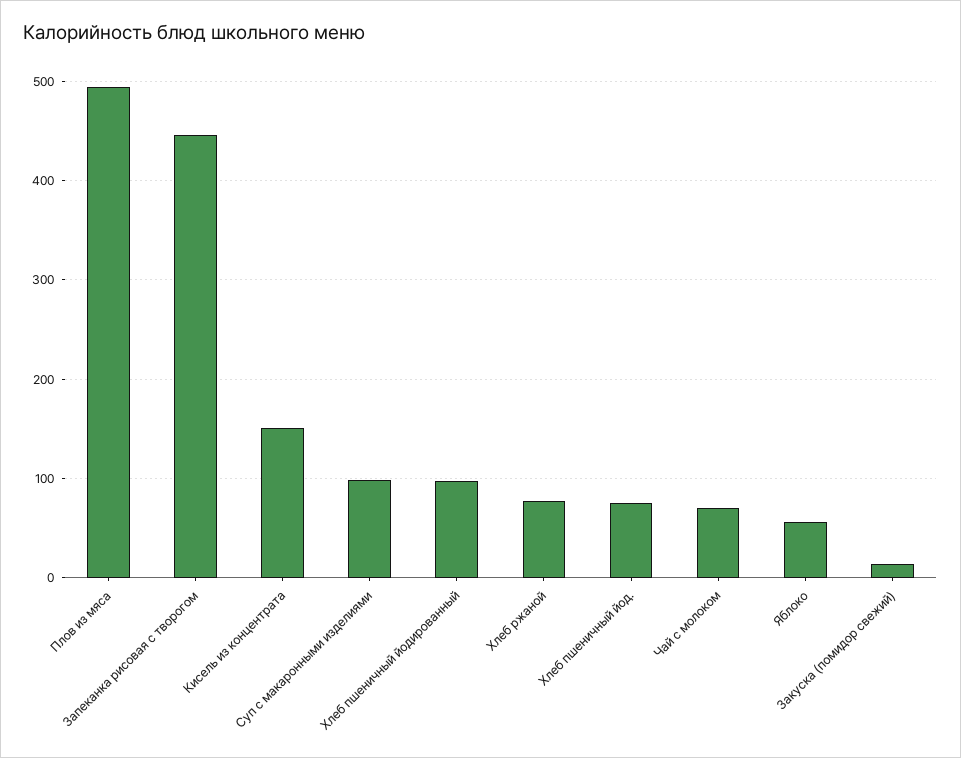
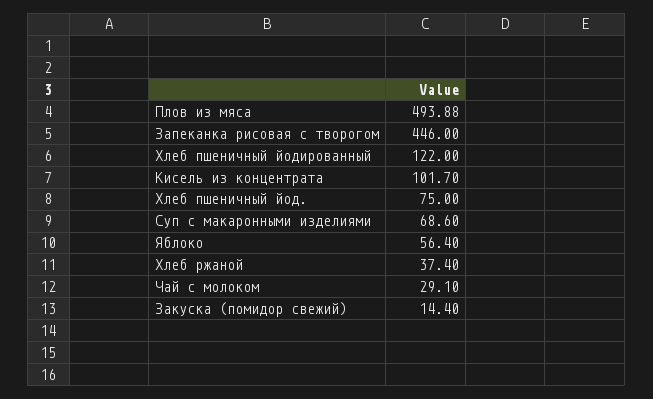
  {
    "Плов из мяса": 493.88,
    "Запеканка рисовая с творогом": 446,
-   "Кисель из концентрата": 150,
+   "Кисель из концентрата": 101.7,
-   "Суп с макаронными изделиями": 100,
+   "Суп с макаронными изделиями": 68.6,
-   "Хлеб пшеничный йодированный": 100,
+   "Хлеб пшеничный йодированный": 122,
-   "Хлеб ржаной": 80,
+   "Хлеб ржаной": 37.4,
    "Хлеб пшеничный йод.": 75,
-   "Чай с молоком": 70,
+   "Чай с молоком": 29.1,
    "Яблоко": 56.4,
    "Закуска (помидор свежий)": 14.4
  }

